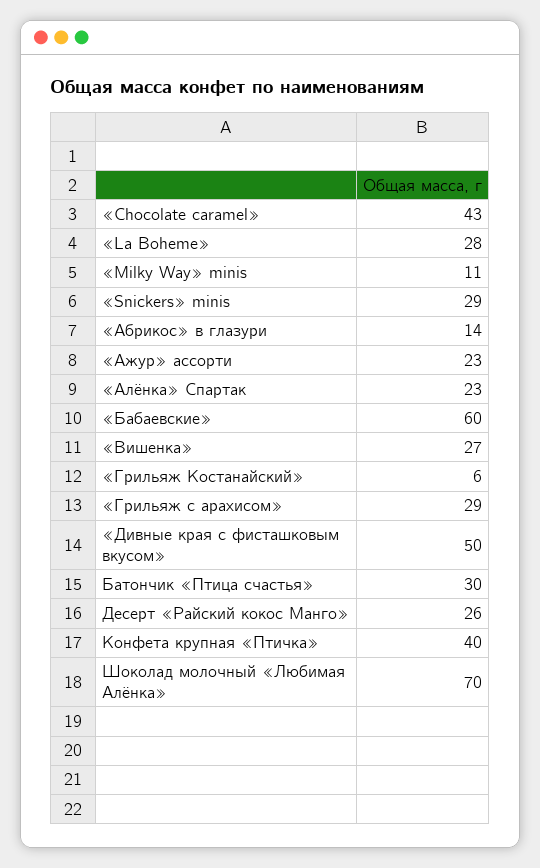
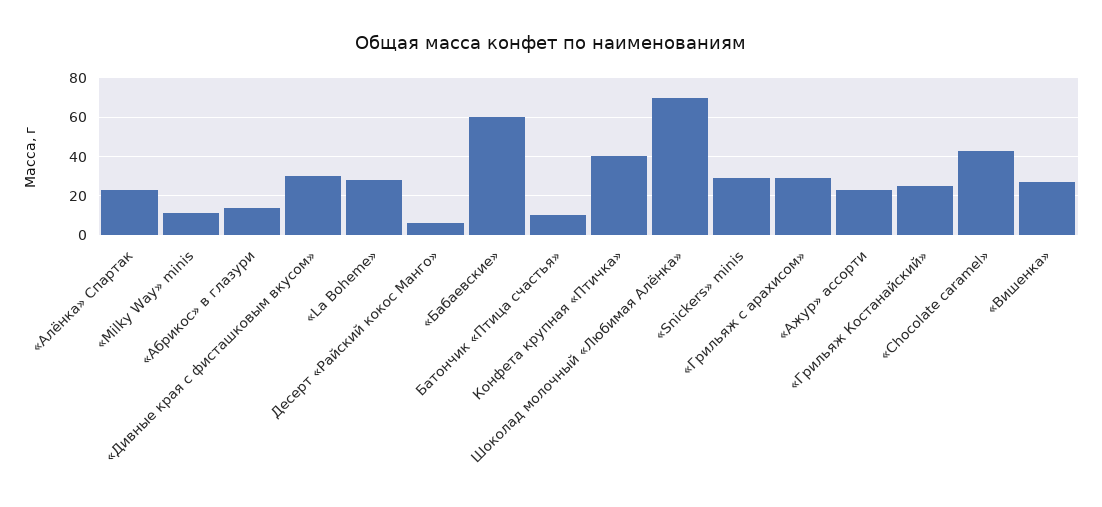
  {
    "«Chocolate caramel»": 43,
    "«La Boheme»": 28,
    "«Milky Way» minis": 11,
    "«Snickers» minis": 29,
    "«Абрикос» в глазури": 14,
    "«Ажур» ассорти": 23,
    "«Алёнка» Спартак": 23,
    "«Бабаевские»": 60,
    "«Вишенка»": 27,
-   "«Грильяж Костанайский»": 6,
+   "«Грильяж Костанайский»": 25,
    "«Грильяж с арахисом»": 29,
-   "«Дивные края с фисташковым вкусом»": 50,
+   "«Дивные края с фисташковым вкусом»": 30,
-   "Батончик «Птица счастья»": 30,
+   "Батончик «Птица счастья»": 10,
-   "Десерт «Райский кокос Манго»": 26,
+   "Десерт «Райский кокос Манго»": 5,
    "Конфета крупная «Птичка»": 40,
    "Шоколад молочный «Любимая Алёнка»": 70
  }

